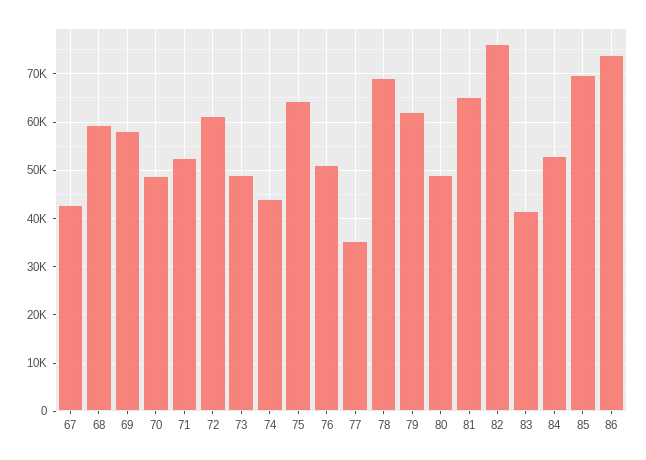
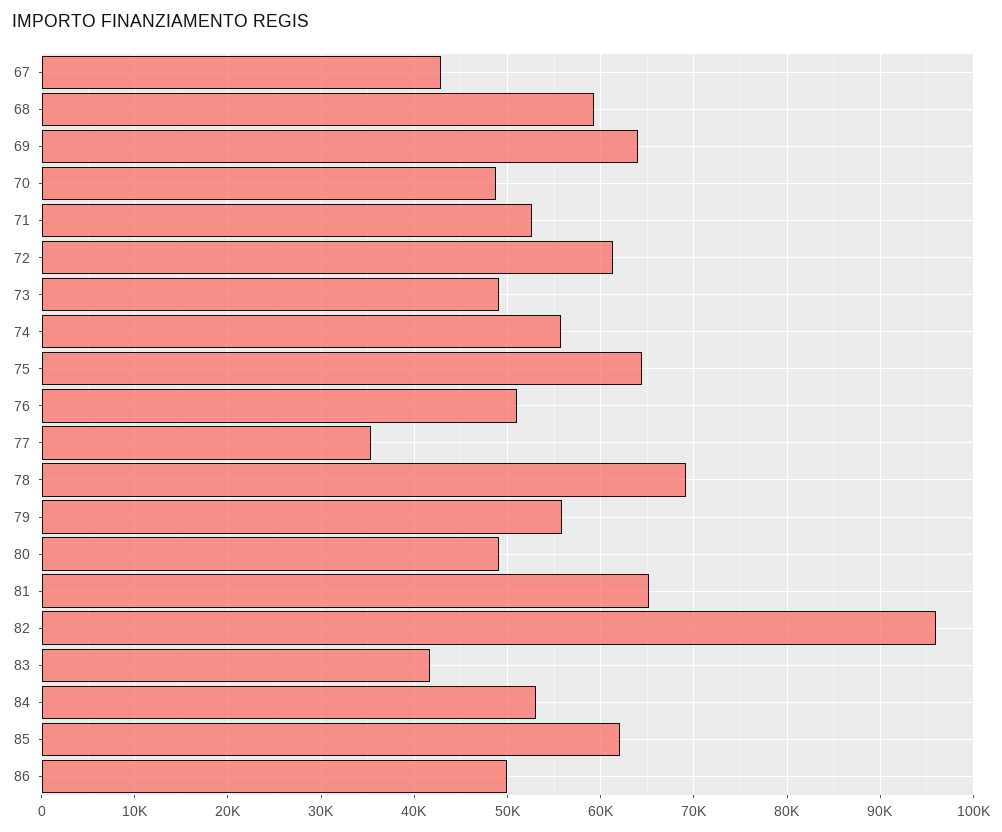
  {
    "67": 43000,
    "68": 59000,
-   "69": 58000,
+   "69": 64000,
    "70": 49000,
    "71": 53000,
    "72": 61000,
    "73": 49000,
-   "74": 44000,
+   "74": 56000,
    "75": 64000,
    "76": 51000,
    "77": 35000,
    "78": 69000,
-   "79": 62000,
+   "79": 56000,
    "80": 49000,
    "81": 65000,
-   "82": 76000,
+   "82": 96000,
    "83": 42000,
    "84": 53000,
-   "85": 70000,
+   "85": 62000,
-   "86": 74000
+   "86": 50000
  }

